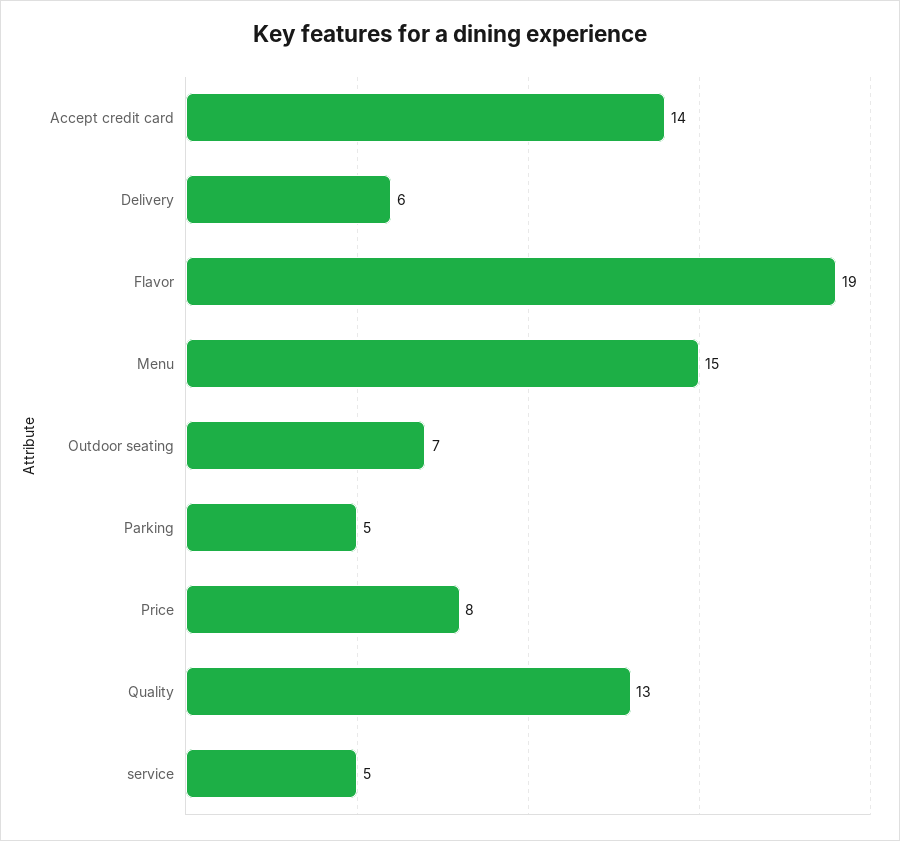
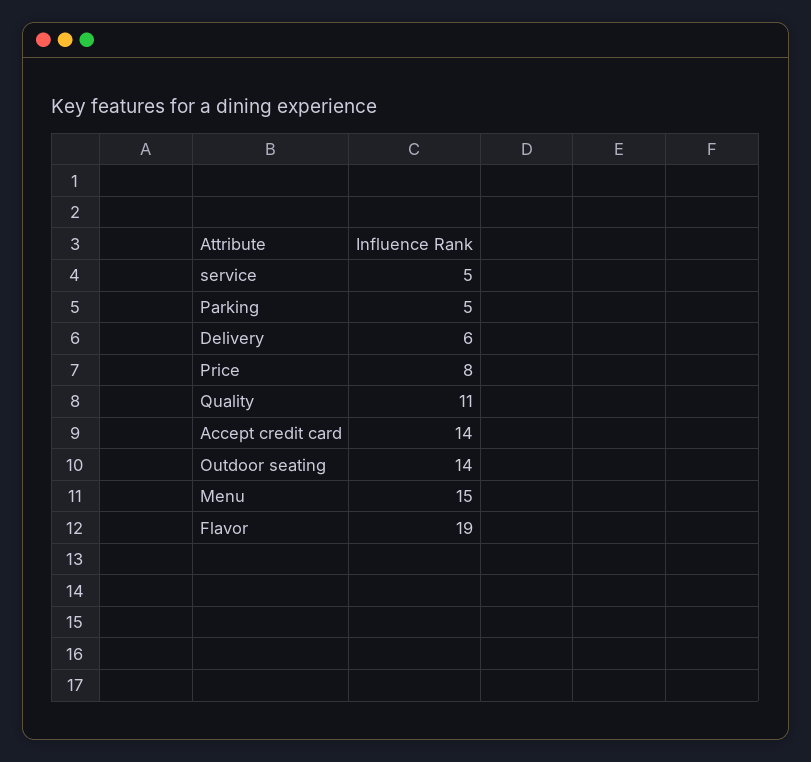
  {
    "Accept credit card": 14,
    "Delivery": 6,
    "Flavor": 19,
    "Menu": 15,
-   "Outdoor seating": 7,
+   "Outdoor seating": 14,
    "Parking": 5,
    "Price": 8,
-   "Quality": 13,
+   "Quality": 11,
    "service": 5
  }

